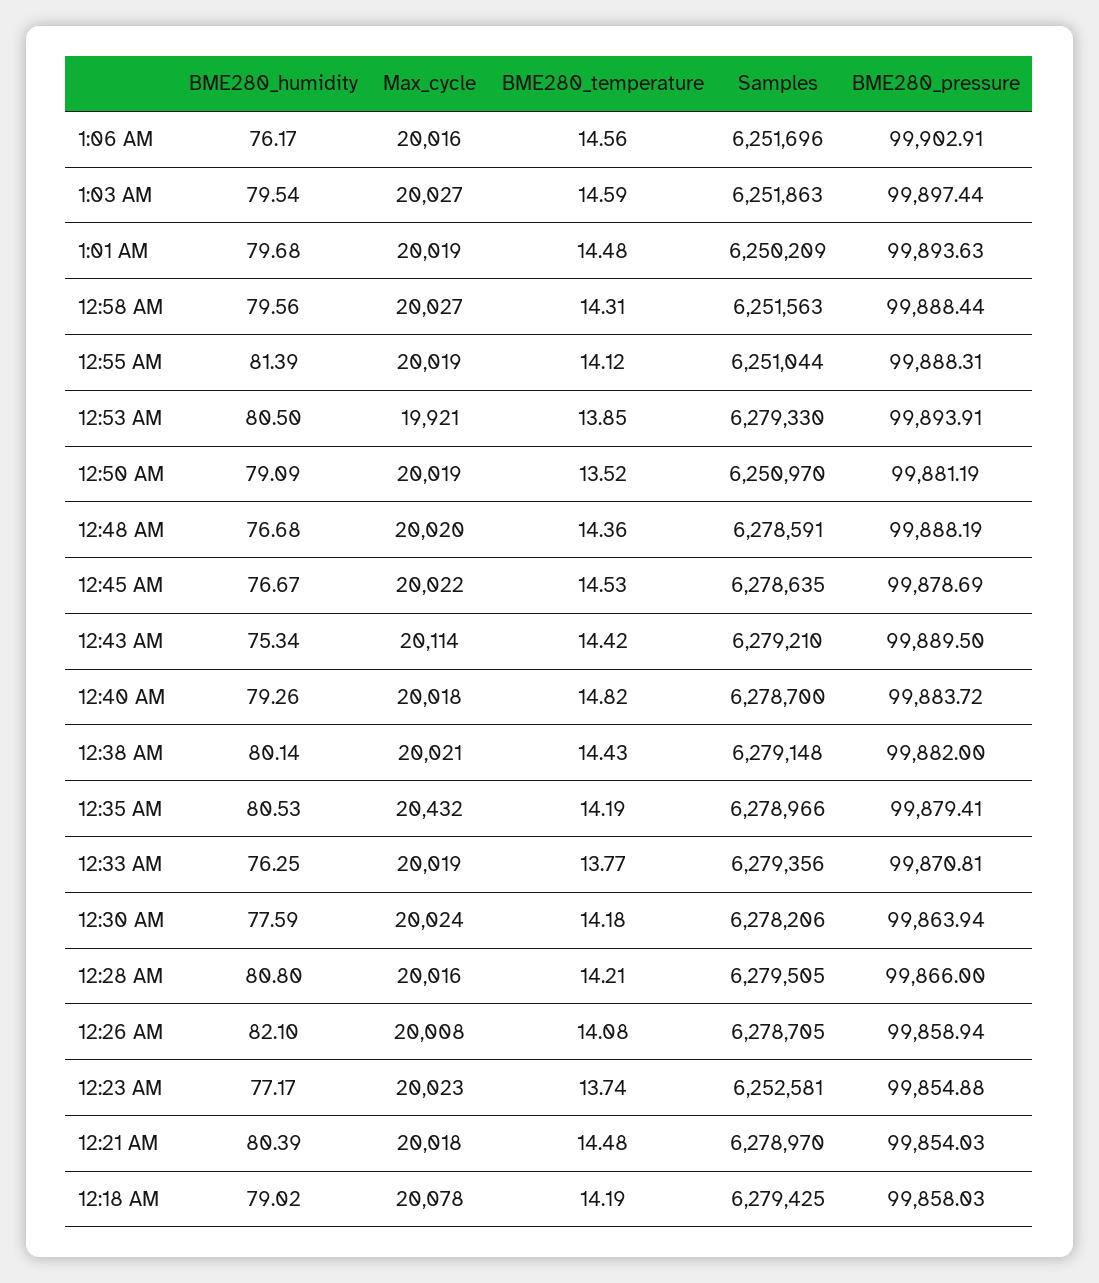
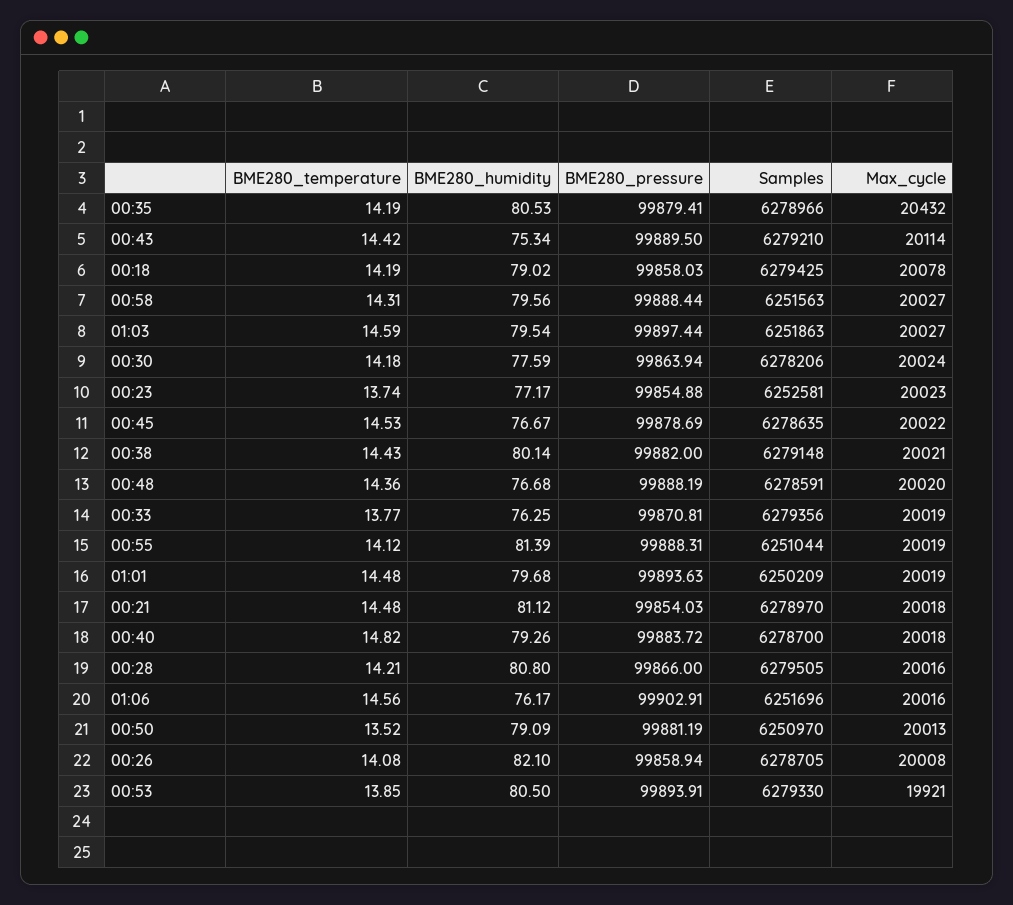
  {
    "BME280_humidity": {
      "1:06 AM": 76.17,
      "1:03 AM": 79.54,
      "1:01 AM": 79.68,
      "12:58 AM": 79.56,
      "12:55 AM": 81.39,
      "12:53 AM": 80.5,
      "12:50 AM": 79.09,
      "12:48 AM": 76.68,
      "12:45 AM": 76.67,
      "12:43 AM": 75.34,
      "12:40 AM": 79.26,
      "12:38 AM": 80.14,
      "12:35 AM": 80.53,
      "12:33 AM": 76.25,
      "12:30 AM": 77.59,
      "12:28 AM": 80.8,
      "12:26 AM": 82.1,
      "12:23 AM": 77.17,
-     "12:21 AM": 80.39,
+     "12:21 AM": 81.12,
      "12:18 AM": 79.02
    },
    "Max_cycle": {
      "1:06 AM": 20016,
      "1:03 AM": 20027,
      "1:01 AM": 20019,
      "12:58 AM": 20027,
      "12:55 AM": 20019,
      "12:53 AM": 19921,
-     "12:50 AM": 20019,
+     "12:50 AM": 20013,
      "12:48 AM": 20020,
      "12:45 AM": 20022,
      "12:43 AM": 20114,
      "12:40 AM": 20018,
      "12:38 AM": 20021,
      "12:35 AM": 20432,
      "12:33 AM": 20019,
      "12:30 AM": 20024,
      "12:28 AM": 20016,
      "12:26 AM": 20008,
      "12:23 AM": 20023,
      "12:21 AM": 20018,
      "12:18 AM": 20078
    },
    "BME280_temperature": {
      "1:06 AM": 14.56,
      "1:03 AM": 14.59,
      "1:01 AM": 14.48,
      "12:58 AM": 14.31,
      "12:55 AM": 14.12,
      "12:53 AM": 13.85,
      "12:50 AM": 13.52,
      "12:48 AM": 14.36,
      "12:45 AM": 14.53,
      "12:43 AM": 14.42,
      "12:40 AM": 14.82,
      "12:38 AM": 14.43,
      "12:35 AM": 14.19,
      "12:33 AM": 13.77,
      "12:30 AM": 14.18,
      "12:28 AM": 14.21,
      "12:26 AM": 14.08,
      "12:23 AM": 13.74,
      "12:21 AM": 14.48,
      "12:18 AM": 14.19
    },
    "Samples": {
      "1:06 AM": 6251696,
      "1:03 AM": 6251863,
      "1:01 AM": 6250209,
      "12:58 AM": 6251563,
      "12:55 AM": 6251044,
      "12:53 AM": 6279330,
      "12:50 AM": 6250970,
      "12:48 AM": 6278591,
      "12:45 AM": 6278635,
      "12:43 AM": 6279210,
      "12:40 AM": 6278700,
      "12:38 AM": 6279148,
      "12:35 AM": 6278966,
      "12:33 AM": 6279356,
      "12:30 AM": 6278206,
      "12:28 AM": 6279505,
      "12:26 AM": 6278705,
      "12:23 AM": 6252581,
      "12:21 AM": 6278970,
      "12:18 AM": 6279425
    },
    "BME280_pressure": {
      "1:06 AM": 99902.91,
      "1:03 AM": 99897.44,
      "1:01 AM": 99893.63,
      "12:58 AM": 99888.44,
      "12:55 AM": 99888.31,
      "12:53 AM": 99893.91,
      "12:50 AM": 99881.19,
      "12:48 AM": 99888.19,
      "12:45 AM": 99878.69,
      "12:43 AM": 99889.5,
      "12:40 AM": 99883.72,
      "12:38 AM": 99882,
      "12:35 AM": 99879.41,
      "12:33 AM": 99870.81,
      "12:30 AM": 99863.94,
      "12:28 AM": 99866,
      "12:26 AM": 99858.94,
      "12:23 AM": 99854.88,
      "12:21 AM": 99854.03,
      "12:18 AM": 99858.03
    }
  }

